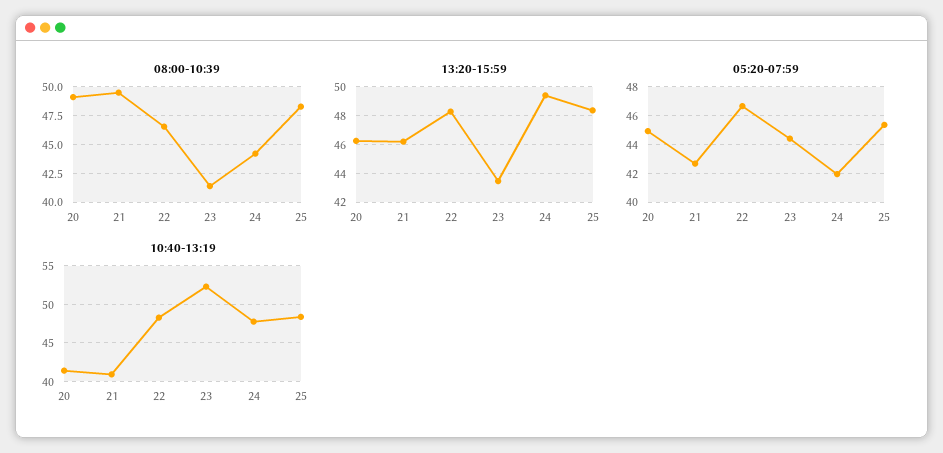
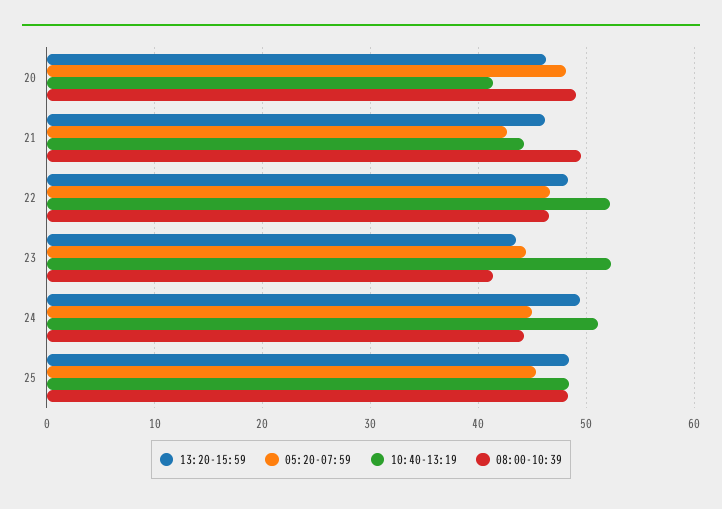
  {
    "08:00-10:39": {
      "20": 49,
      "21": 50,
      "22": 47,
      "23": 41,
      "24": 44,
      "25": 48
    },
    "13:20-15:59": {
      "20": 46.5,
      "21": 46,
      "22": 48.5,
      "23": 43.5,
      "24": 49.5,
      "25": 48.5
    },
    "05:20-07:59": {
-     "20": 45,
+     "20": 48,
      "21": 42.5,
      "22": 46.5,
      "23": 44.5,
-     "24": 42,
+     "24": 45,
      "25": 45.5
    },
    "10:40-13:19": {
      "20": 41,
-     "21": 41,
+     "21": 44,
-     "22": 48,
+     "22": 52,
      "23": 52,
-     "24": 48,
+     "24": 51,
      "25": 48
    }
  }

